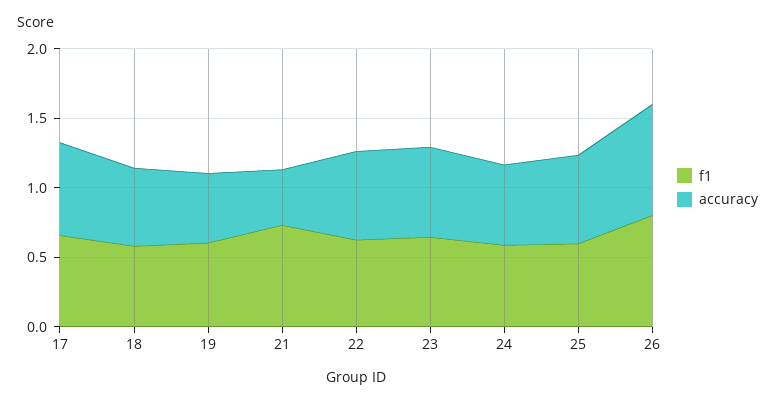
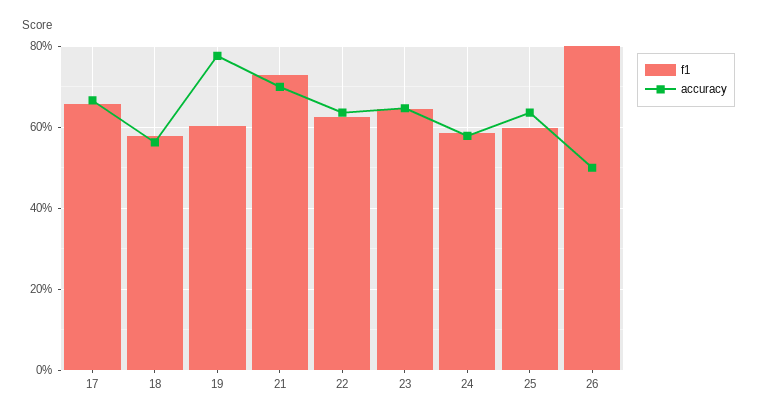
  {
    "f1": {
      "17": 0.66,
      "18": 0.58,
      "19": 0.6,
      "21": 0.72,
      "22": 0.62,
      "23": 0.64,
      "24": 0.58,
      "25": 0.6,
      "26": 0.8
    },
    "accuracy": {
      "17": 0.66,
      "18": 0.56,
-     "19": 0.5,
+     "19": 0.78,
-     "21": 0.4,
+     "21": 0.7,
      "22": 0.64,
      "23": 0.64,
      "24": 0.58,
      "25": 0.64,
-     "26": 0.8
+     "26": 0.5
    }
  }

